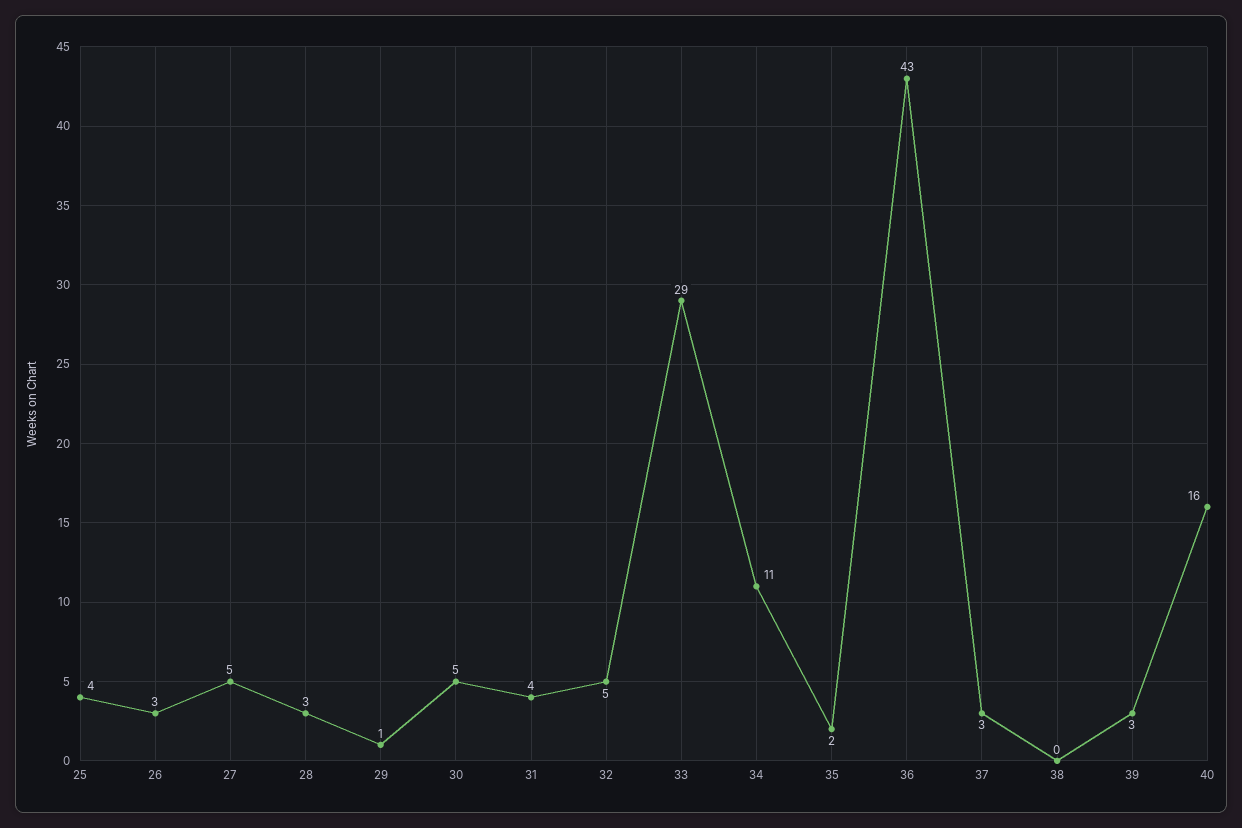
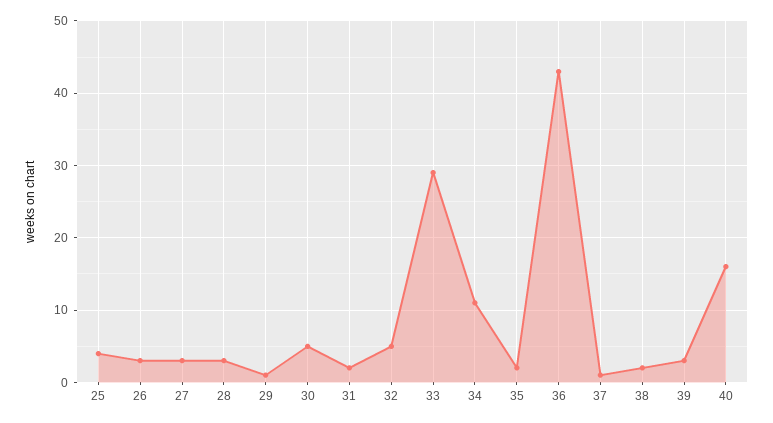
  {
    "25": 4,
    "26": 3,
-   "27": 5,
+   "27": 3,
    "28": 3,
    "29": 1,
    "30": 5,
-   "31": 4,
+   "31": 2,
    "32": 5,
    "33": 29,
    "34": 11,
    "35": 2,
    "36": 43,
-   "37": 3,
+   "37": 1,
-   "38": 0,
+   "38": 2,
    "39": 3,
    "40": 16
  }

